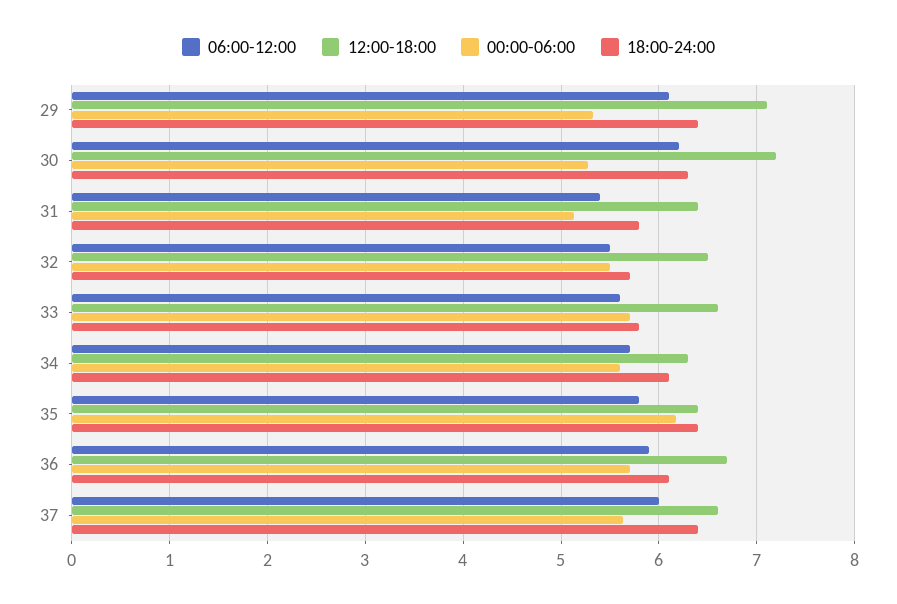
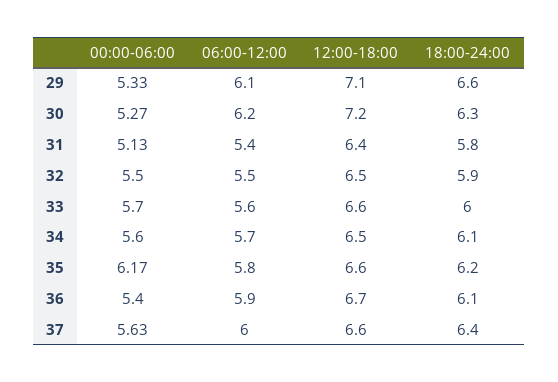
  {
    "06:00-12:00": {
      "29": 6.1,
      "30": 6.2,
      "31": 5.4,
      "32": 5.5,
      "33": 5.6,
      "34": 5.7,
      "35": 5.8,
      "36": 5.9,
      "37": 6
    },
    "12:00-18:00": {
      "29": 7.1,
      "30": 7.2,
      "31": 6.4,
      "32": 6.5,
      "33": 6.6,
-     "34": 6.3,
+     "34": 6.5,
-     "35": 6.4,
+     "35": 6.6,
      "36": 6.7,
      "37": 6.6
    },
    "00:00-06:00": {
      "29": 5.33,
      "30": 5.27,
      "31": 5.13,
      "32": 5.5,
      "33": 5.7,
      "34": 5.6,
      "35": 6.17,
-     "36": 5.7,
+     "36": 5.4,
      "37": 5.63
    },
    "18:00-24:00": {
-     "29": 6.4,
+     "29": 6.6,
      "30": 6.3,
      "31": 5.8,
-     "32": 5.7,
+     "32": 5.9,
-     "33": 5.8,
+     "33": 6,
      "34": 6.1,
-     "35": 6.4,
+     "35": 6.2,
      "36": 6.1,
      "37": 6.4
    }
  }

